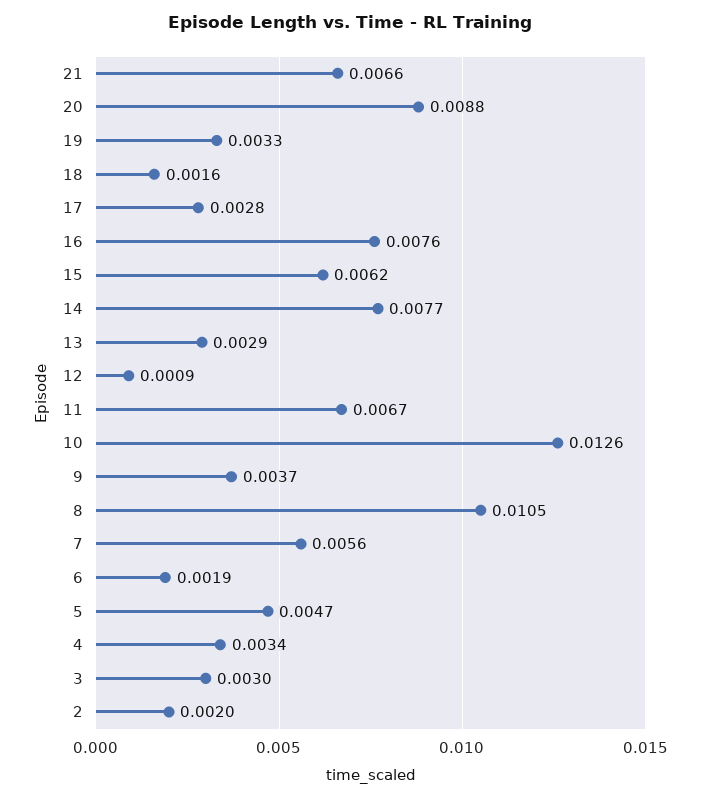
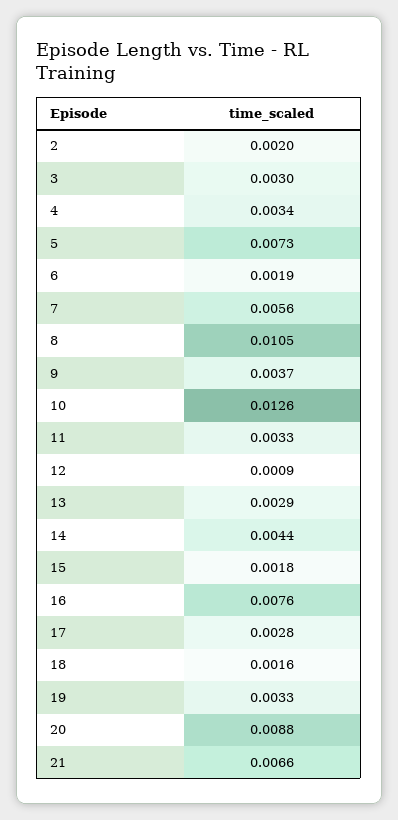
  {
    "21": 0.0066,
    "20": 0.0088,
    "19": 0.0033,
    "18": 0.0016,
    "17": 0.0028,
    "16": 0.0076,
-   "15": 0.0062,
+   "15": 0.0018,
-   "14": 0.0077,
+   "14": 0.0044,
    "13": 0.0029,
    "12": 0.0009,
-   "11": 0.0067,
+   "11": 0.0033,
    "10": 0.0126,
    "9": 0.0037,
    "8": 0.0105,
    "7": 0.0056,
    "6": 0.0019,
-   "5": 0.0047,
+   "5": 0.0073,
    "4": 0.0034,
    "3": 0.003,
    "2": 0.002
  }

